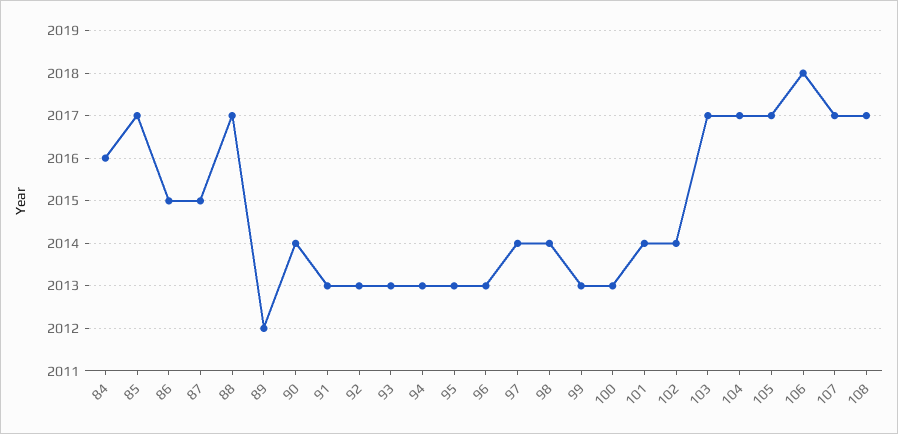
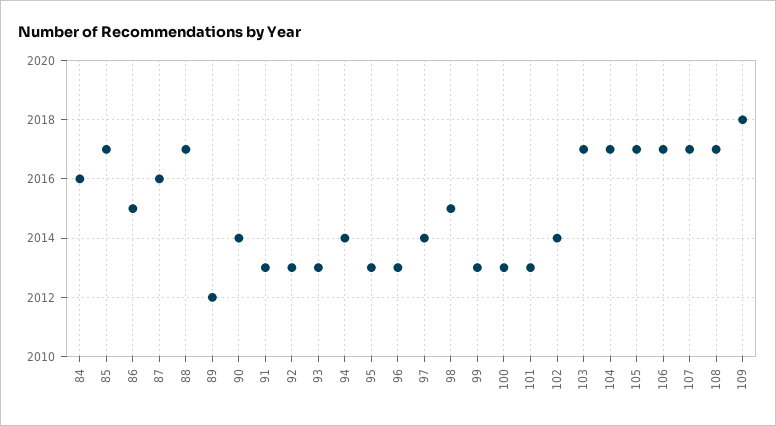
  {
    "84": 2016,
    "85": 2017,
    "86": 2015,
-   "87": 2015,
+   "87": 2016,
    "88": 2017,
    "89": 2012,
    "90": 2014,
    "91": 2013,
    "92": 2013,
    "93": 2013,
-   "94": 2013,
+   "94": 2014,
    "95": 2013,
    "96": 2013,
    "97": 2014,
-   "98": 2014,
+   "98": 2015,
    "99": 2013,
    "100": 2013,
-   "101": 2014,
+   "101": 2013,
    "102": 2014,
    "103": 2017,
    "104": 2017,
    "105": 2017,
-   "106": 2018,
+   "106": 2017,
    "107": 2017,
-   "108": 2017
+   "108": 2017,
+   "109": 2018
  }

